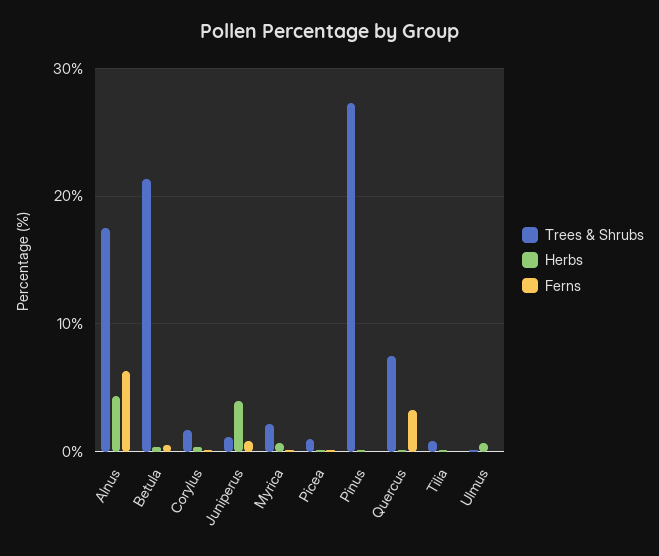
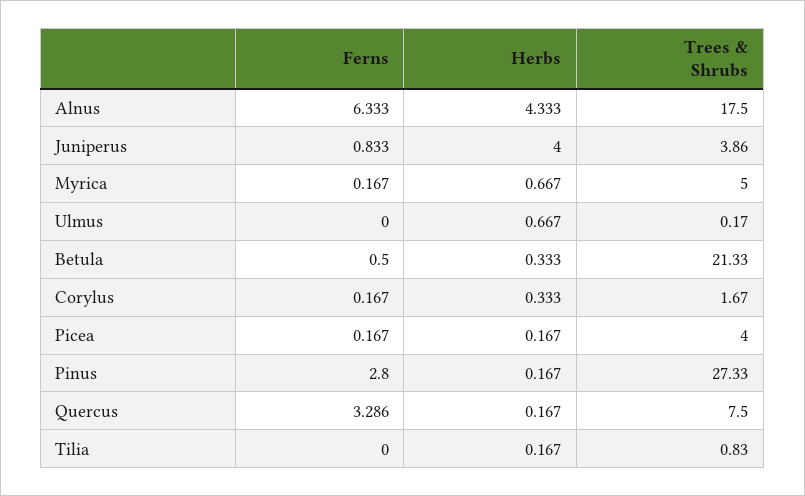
  {
    "Trees & Shrubs": {
      "Alnus": 17.5,
      "Betula": 21.33,
      "Corylus": 1.67,
-     "Juniperus": 1,
+     "Juniperus": 3.86,
-     "Myrica": 2,
+     "Myrica": 5,
-     "Picea": 1,
+     "Picea": 4,
      "Pinus": 27.33,
      "Quercus": 7.5,
      "Tilia": 0.83,
      "Ulmus": 0.17
    },
    "Herbs": {
      "Alnus": 4.333,
      "Betula": 0.333,
      "Corylus": 0.333,
      "Juniperus": 4,
      "Myrica": 0.667,
      "Picea": 0.167,
      "Pinus": 0.167,
      "Quercus": 0.167,
      "Tilia": 0.167,
      "Ulmus": 0.667
    },
    "Ferns": {
      "Alnus": 6.333,
      "Betula": 0.5,
      "Corylus": 0.167,
      "Juniperus": 0.833,
      "Myrica": 0.167,
      "Picea": 0.167,
-     "Pinus": 0,
+     "Pinus": 2.8,
      "Quercus": 3.286,
      "Tilia": 0,
      "Ulmus": 0
    }
  }

